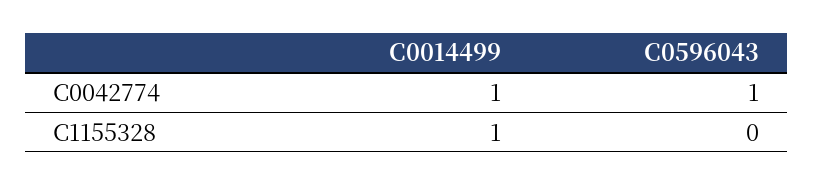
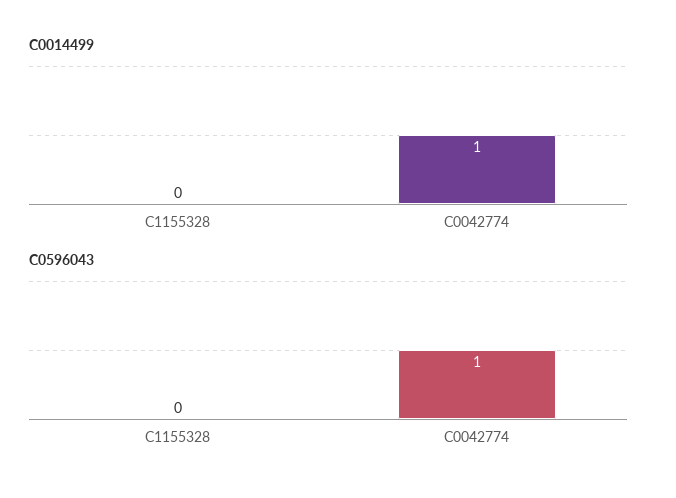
  {
    "C0014499": {
      "C0042774": 1,
-     "C1155328": 1
+     "C1155328": 0
    },
    "C0596043": {
      "C0042774": 1,
      "C1155328": 0
    }
  }

